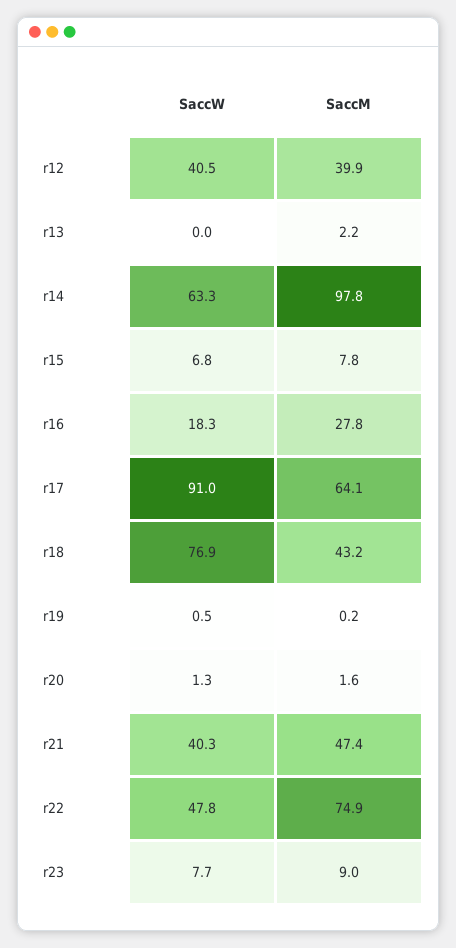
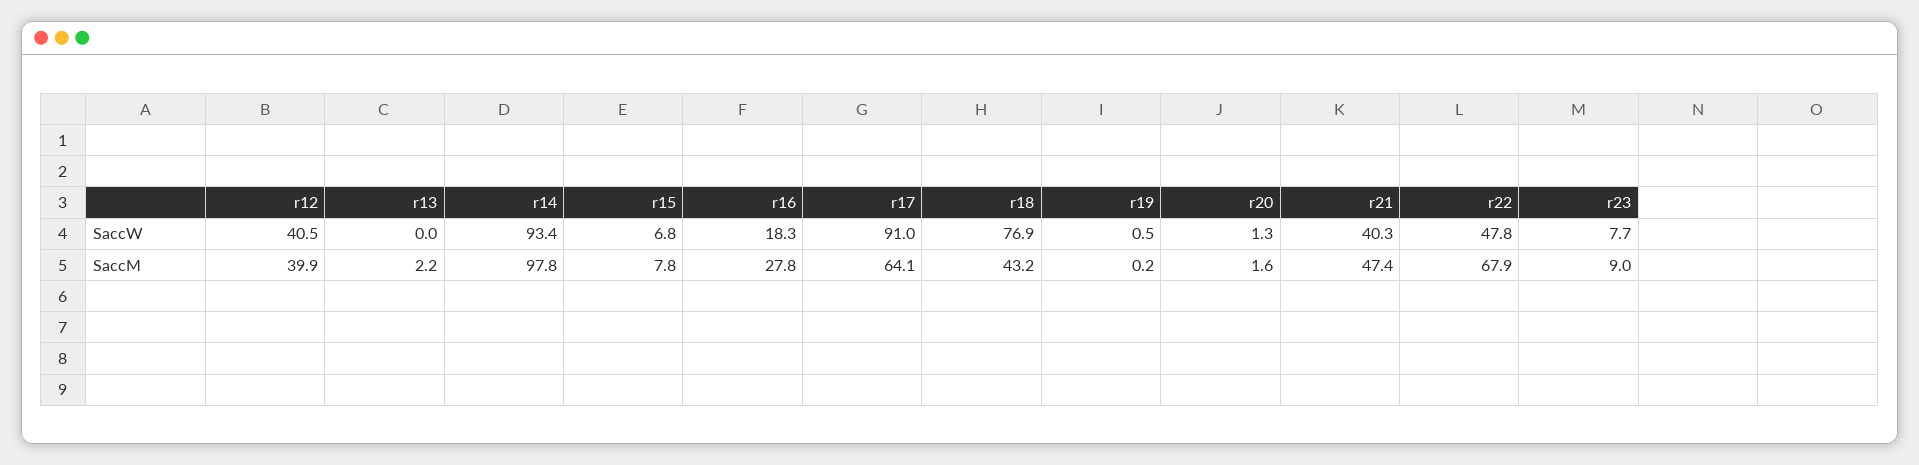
  {
    "SaccW": {
      "r12": 40.5,
      "r13": 0,
-     "r14": 63.3,
+     "r14": 93.4,
      "r15": 6.8,
      "r16": 18.3,
      "r17": 91,
      "r18": 76.9,
      "r19": 0.5,
      "r20": 1.3,
      "r21": 40.3,
      "r22": 47.8,
      "r23": 7.7
    },
    "SaccM": {
      "r12": 39.9,
      "r13": 2.2,
      "r14": 97.8,
      "r15": 7.8,
      "r16": 27.8,
      "r17": 64.1,
      "r18": 43.2,
      "r19": 0.2,
      "r20": 1.6,
      "r21": 47.4,
-     "r22": 74.9,
+     "r22": 67.9,
      "r23": 9
    }
  }

